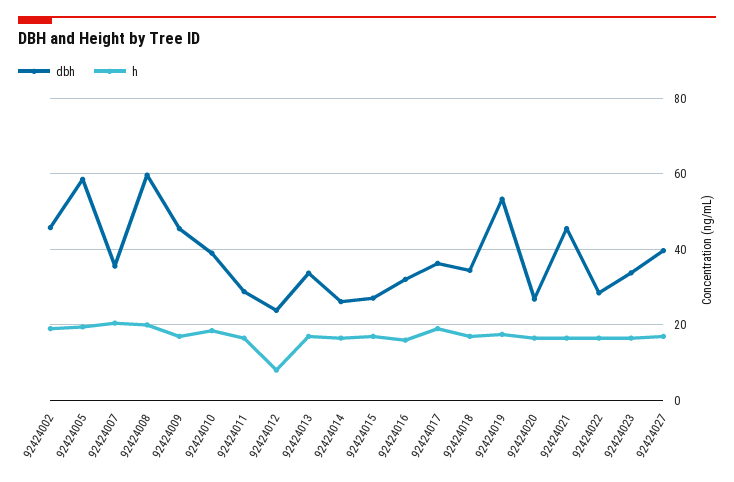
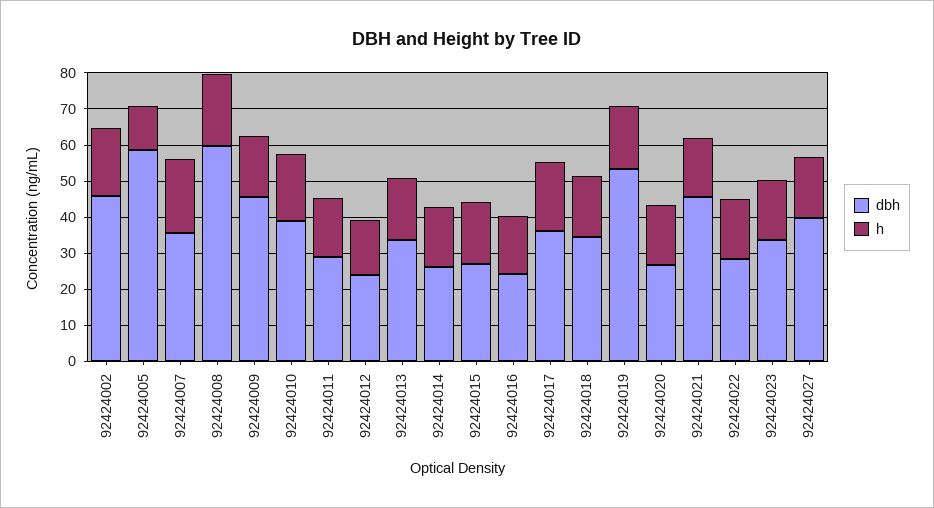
  {
    "dbh": {
      "92424002": 46,
      "92424005": 58,
      "92424007": 36,
      "92424008": 60,
      "92424009": 46,
      "92424010": 40,
      "92424011": 28,
      "92424012": 24,
      "92424013": 34,
      "92424014": 26,
      "92424015": 28,
-     "92424016": 32,
+     "92424016": 25,
      "92424017": 36,
      "92424018": 34,
      "92424019": 54,
      "92424020": 26,
      "92424021": 46,
      "92424022": 28,
      "92424023": 34,
      "92424027": 40
    },
    "h": {
      "92424002": 20,
-     "92424005": 20,
+     "92424005": 12.5,
      "92424007": 20,
      "92424008": 20,
      "92424009": 18,
      "92424010": 18,
      "92424011": 16,
-     "92424012": 8,
+     "92424012": 15,
      "92424013": 18,
      "92424014": 16,
      "92424015": 18,
      "92424016": 16,
      "92424017": 20,
      "92424018": 18,
      "92424019": 18,
      "92424020": 16,
      "92424021": 16,
      "92424022": 16,
      "92424023": 16,
      "92424027": 18
    }
  }

